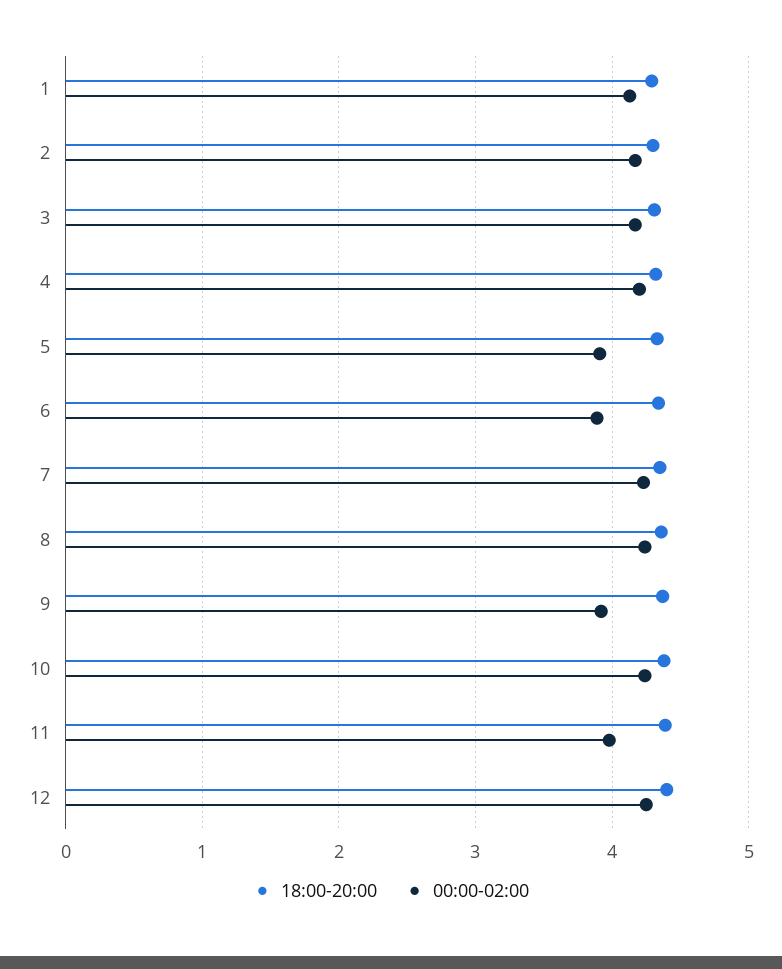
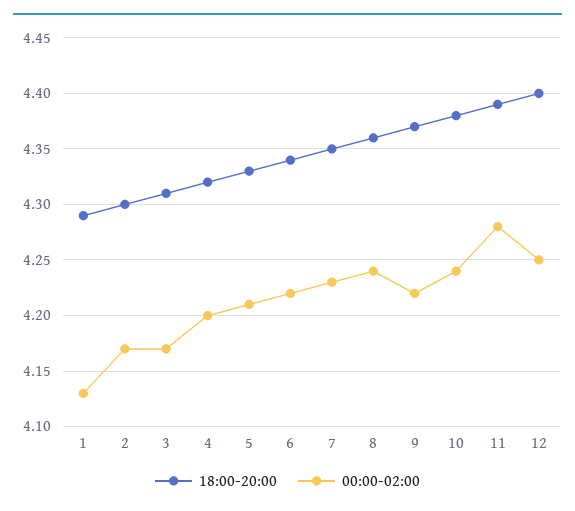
  {
    "18:00-20:00": {
      "1": 4.29,
      "2": 4.3,
      "3": 4.31,
      "4": 4.32,
      "5": 4.33,
      "6": 4.34,
      "7": 4.35,
      "8": 4.36,
      "9": 4.37,
      "10": 4.38,
      "11": 4.39,
      "12": 4.4
    },
    "00:00-02:00": {
      "1": 4.13,
      "2": 4.17,
      "3": 4.17,
      "4": 4.2,
-     "5": 3.9,
+     "5": 4.21,
-     "6": 3.9,
+     "6": 4.22,
      "7": 4.23,
      "8": 4.24,
-     "9": 3.9,
+     "9": 4.22,
      "10": 4.24,
-     "11": 4,
+     "11": 4.28,
      "12": 4.25
    }
  }

